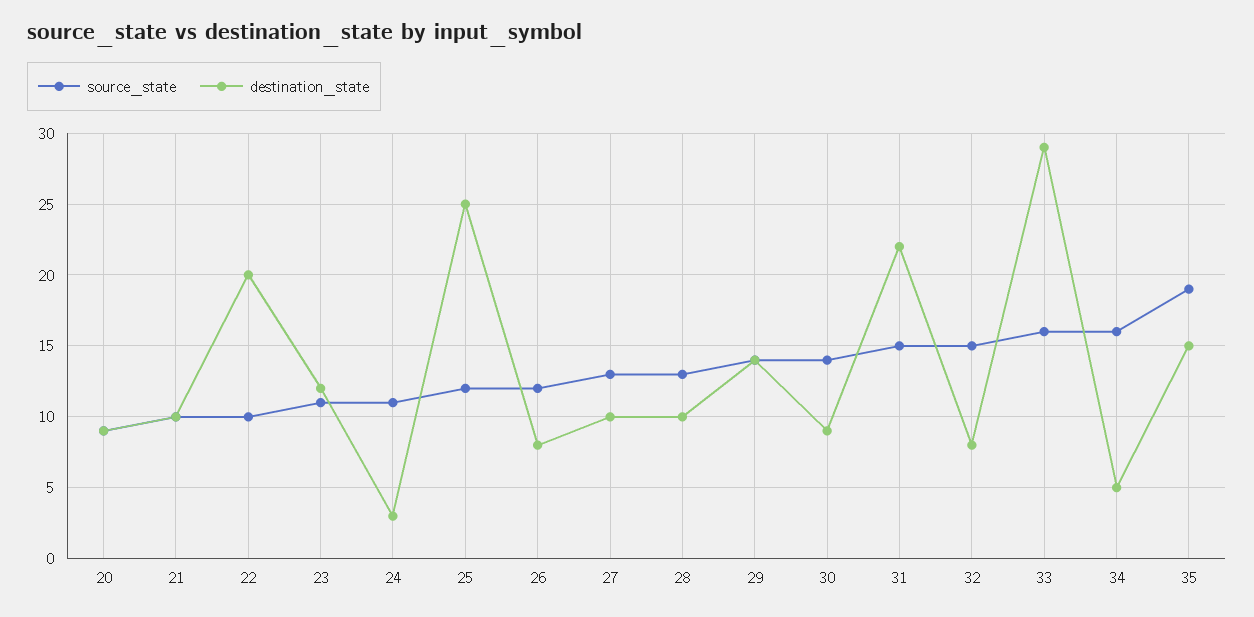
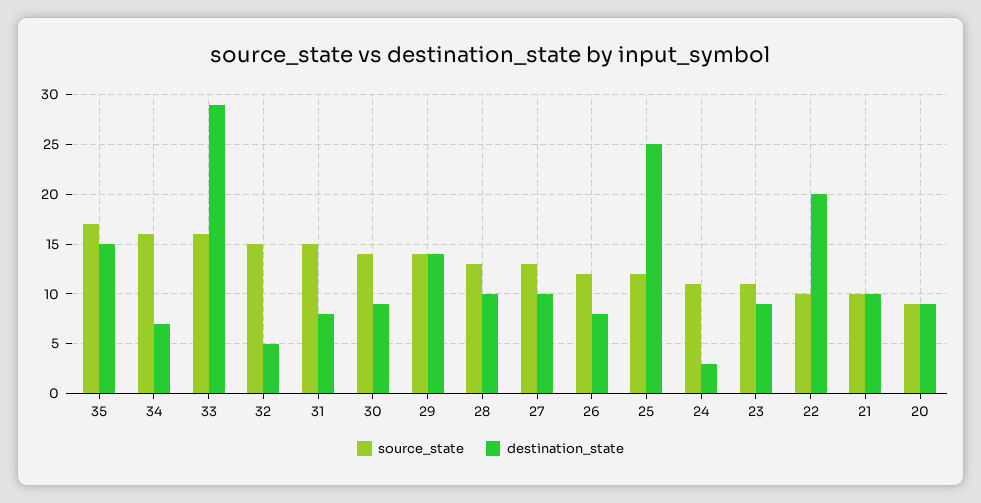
  {
    "source_state": {
      "20": 9,
      "21": 10,
      "22": 10,
      "23": 11,
      "24": 11,
      "25": 12,
      "26": 12,
      "27": 13,
      "28": 13,
      "29": 14,
      "30": 14,
      "31": 15,
      "32": 15,
      "33": 16,
      "34": 16,
-     "35": 19
+     "35": 17
    },
    "destination_state": {
      "20": 9,
      "21": 10,
      "22": 20,
-     "23": 12,
+     "23": 9,
      "24": 3,
      "25": 25,
      "26": 8,
      "27": 10,
      "28": 10,
      "29": 14,
      "30": 9,
-     "31": 22,
+     "31": 8,
-     "32": 8,
+     "32": 5,
      "33": 29,
-     "34": 5,
+     "34": 7,
      "35": 15
    }
  }

